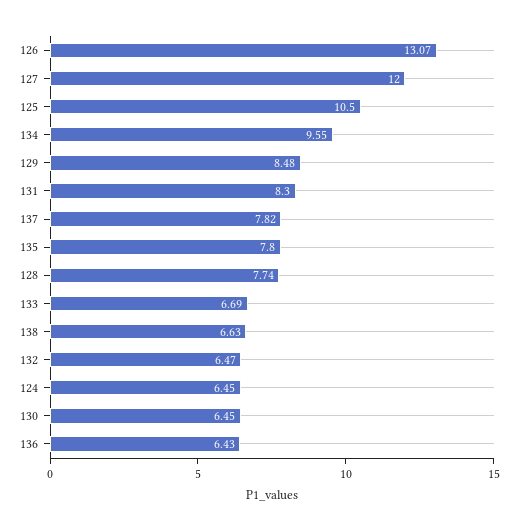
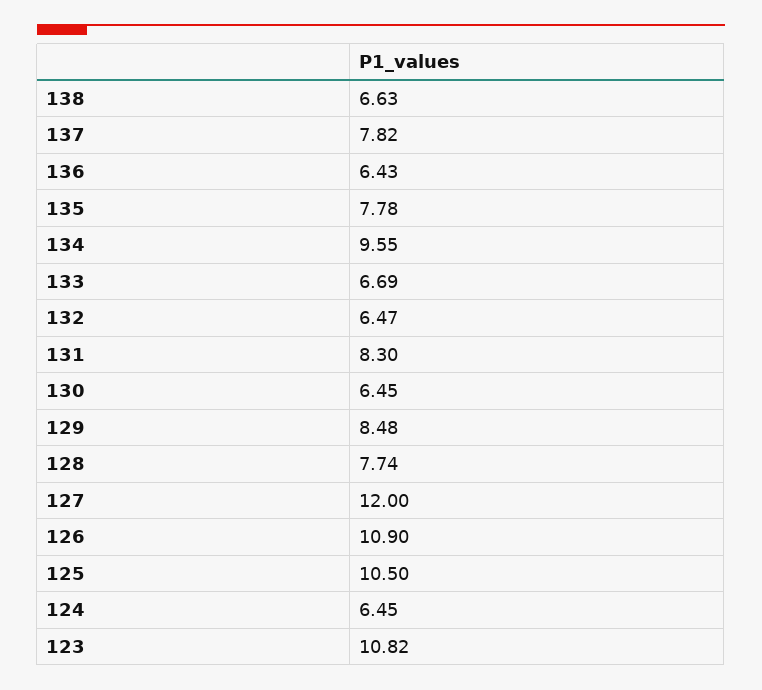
  {
-   "126": 13.07,
+   "126": 10.9,
    "127": 12,
    "125": 10.5,
    "134": 9.55,
    "129": 8.48,
    "131": 8.3,
    "137": 7.82,
-   "135": 7.8,
+   "135": 7.78,
    "128": 7.74,
    "133": 6.69,
    "138": 6.63,
    "132": 6.47,
    "124": 6.45,
    "130": 6.45,
-   "136": 6.43
+   "136": 6.43,
+   "123": 10.82
  }

